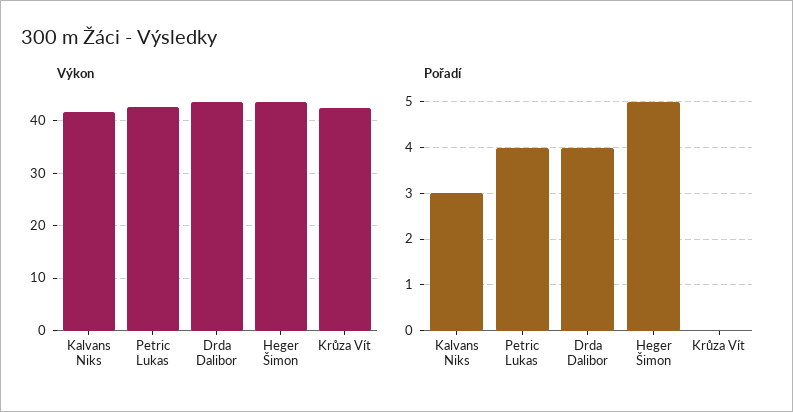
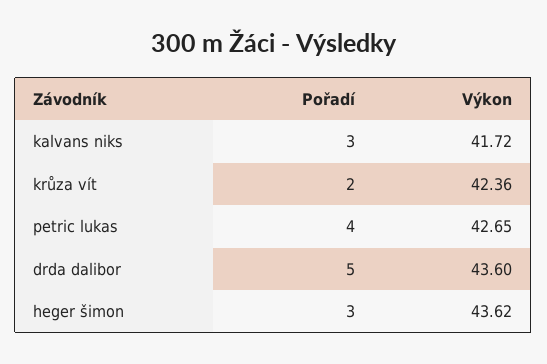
  {
    "Výkon": {
      "Kalvans Niks": 41.72,
      "Petric Lukas": 42.65,
      "Drda Dalibor": 43.6,
      "Heger Šimon": 43.62,
      "Krůza Vít": 42.36
    },
    "Pořadí": {
      "Kalvans Niks": 3,
      "Petric Lukas": 4,
-     "Drda Dalibor": 4,
+     "Drda Dalibor": 5,
-     "Heger Šimon": 5,
+     "Heger Šimon": 3,
-     "Krůza Vít": 0
+     "Krůza Vít": 2
    }
  }

